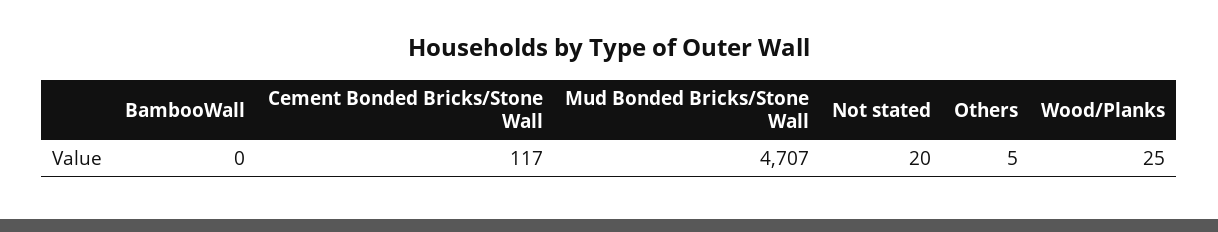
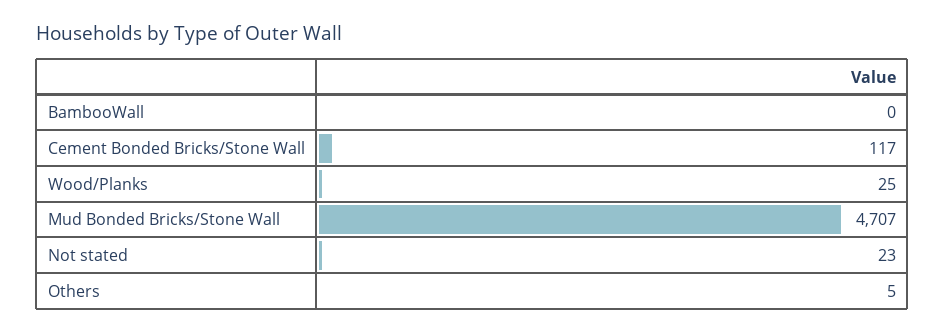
  {
    "BambooWall": 0,
    "Cement Bonded Bricks/Stone Wall": 117,
    "Mud Bonded Bricks/Stone Wall": 4707,
-   "Not stated": 20,
+   "Not stated": 23,
    "Others": 5,
    "Wood/Planks": 25
  }

